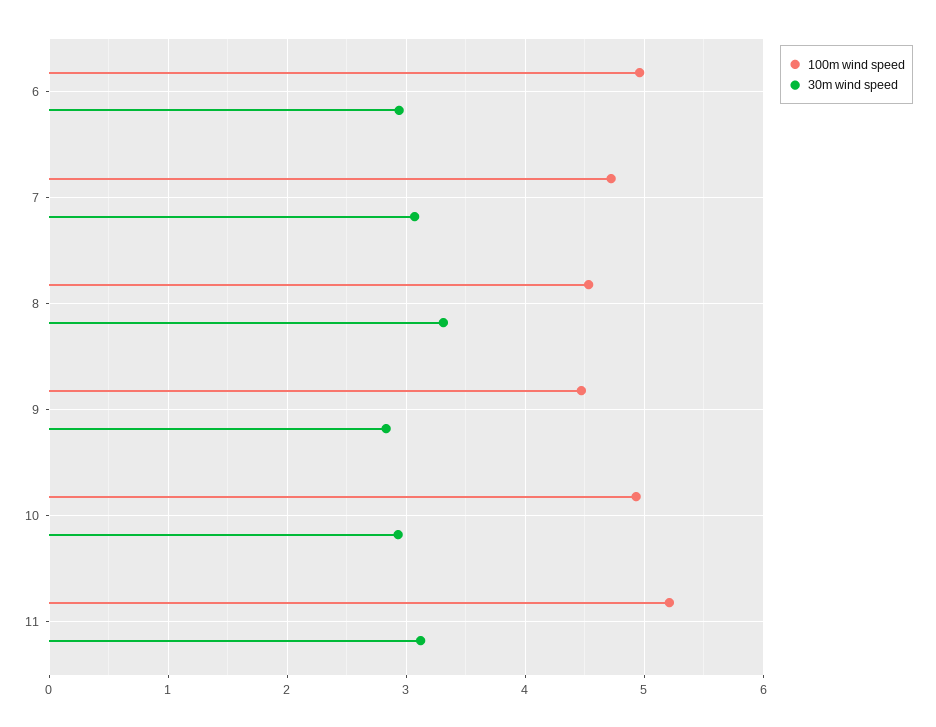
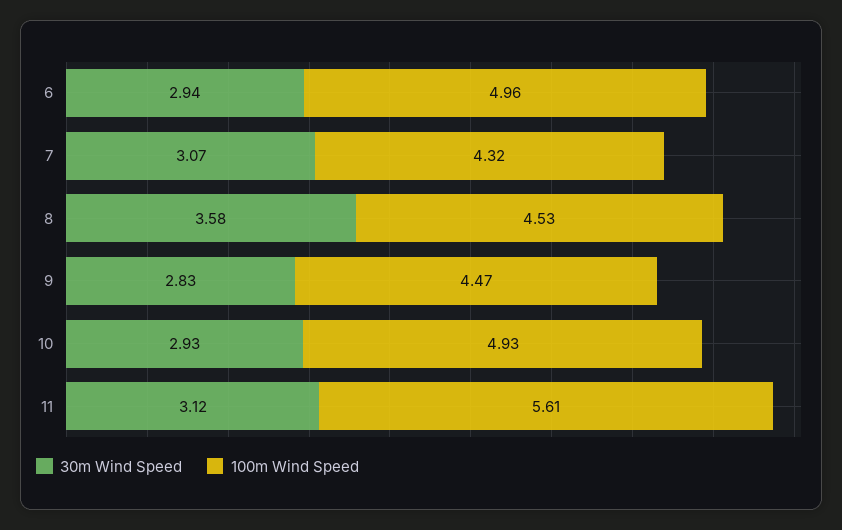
  {
    "100m wind speed": {
      "6": 4.96,
-     "7": 4.7,
+     "7": 4.32,
      "8": 4.53,
      "9": 4.47,
      "10": 4.93,
-     "11": 5.2
+     "11": 5.61
    },
    "30m wind speed": {
      "6": 2.94,
      "7": 3.07,
-     "8": 3.3,
+     "8": 3.58,
      "9": 2.83,
      "10": 2.93,
      "11": 3.12
    }
  }

